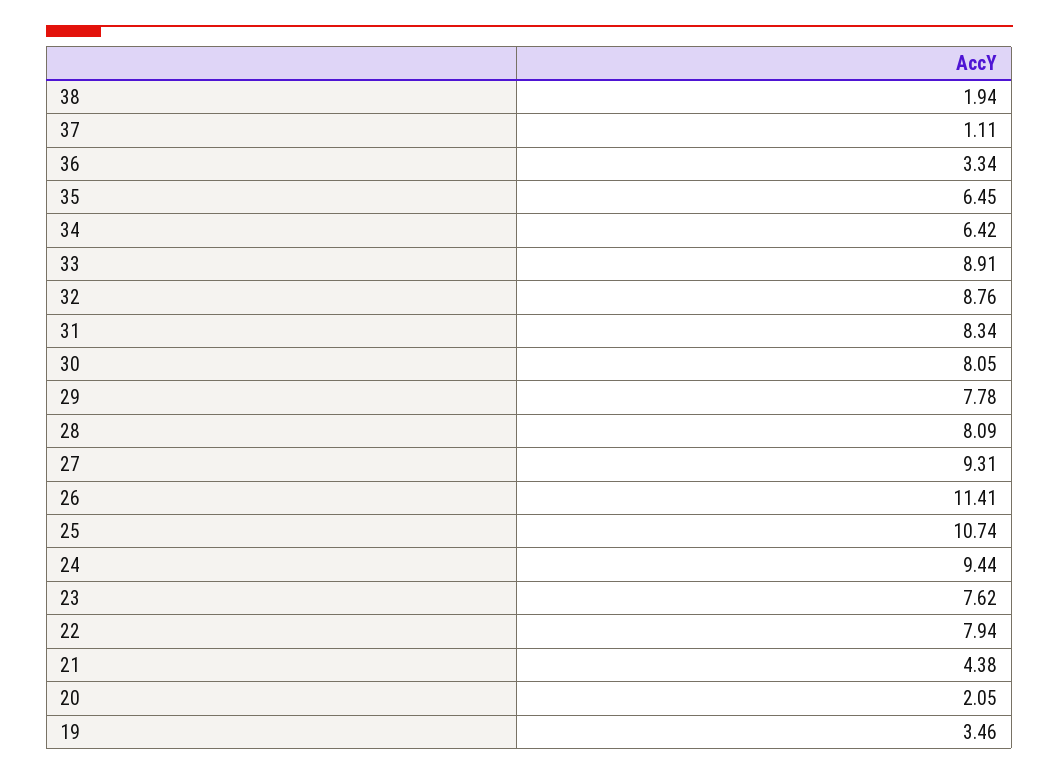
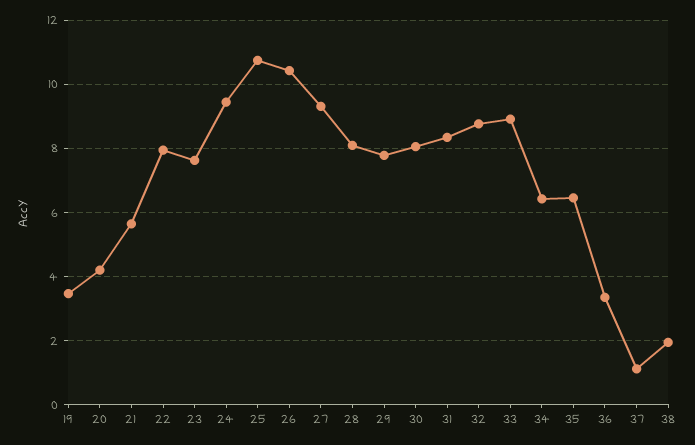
  {
    "38": 1.94,
    "37": 1.11,
    "36": 3.34,
    "35": 6.45,
    "34": 6.42,
    "33": 8.91,
    "32": 8.76,
    "31": 8.34,
    "30": 8.05,
    "29": 7.78,
    "28": 8.09,
    "27": 9.31,
-   "26": 11.41,
+   "26": 10.4,
    "25": 10.74,
    "24": 9.44,
    "23": 7.62,
    "22": 7.94,
-   "21": 4.38,
+   "21": 5.6,
-   "20": 2.05,
+   "20": 4.2,
    "19": 3.46
  }

